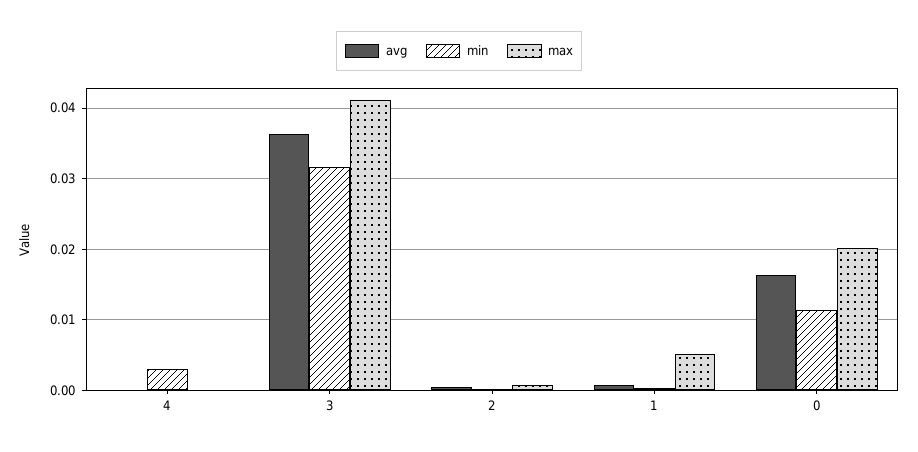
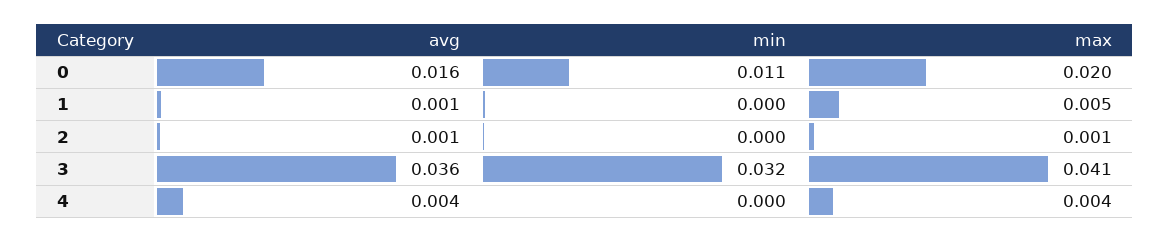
  {
    "avg": {
-     "4": 0,
+     "4": 0.004,
      "3": 0.036,
      "2": 0.001,
      "1": 0.001,
      "0": 0.016
    },
    "min": {
-     "4": 0.003,
+     "4": 0,
      "3": 0.032,
      "2": 0,
      "1": 0,
      "0": 0.011
    },
    "max": {
-     "4": 0,
+     "4": 0.004,
      "3": 0.041,
      "2": 0.001,
      "1": 0.005,
      "0": 0.02
    }
  }

